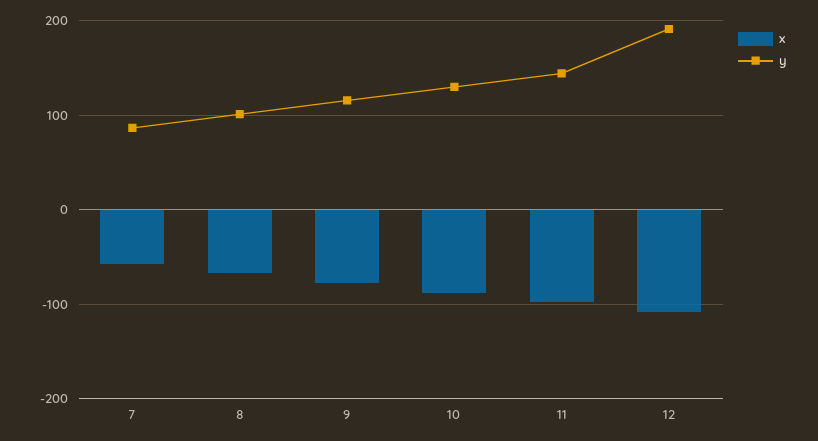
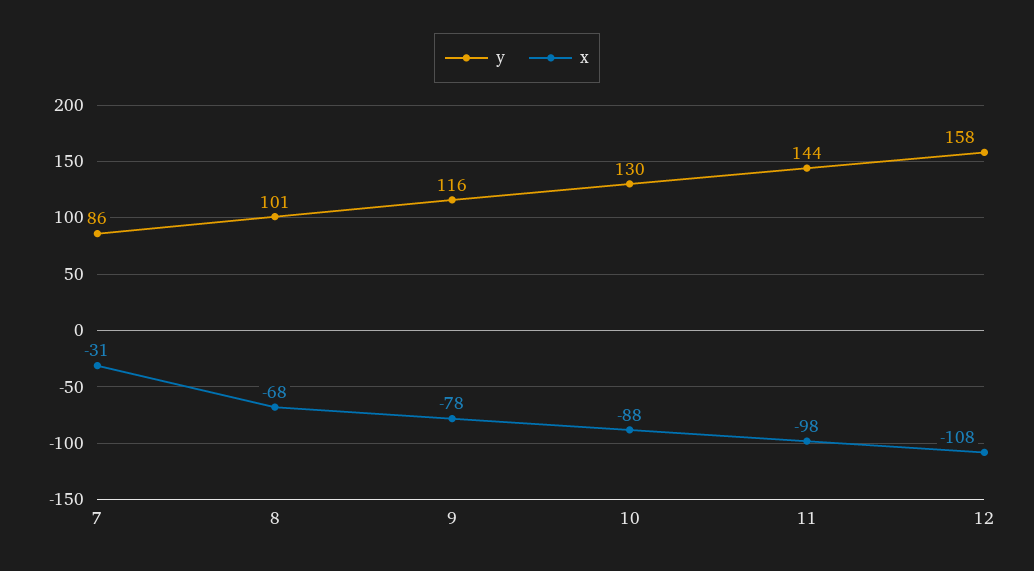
  {
    "x": {
-     "7": -60,
+     "7": -31,
      "8": -68,
      "9": -78,
      "10": -88,
      "11": -98,
      "12": -108
    },
    "y": {
      "7": 86,
      "8": 101,
      "9": 116,
      "10": 130,
      "11": 144,
-     "12": 190
+     "12": 158
    }
  }

